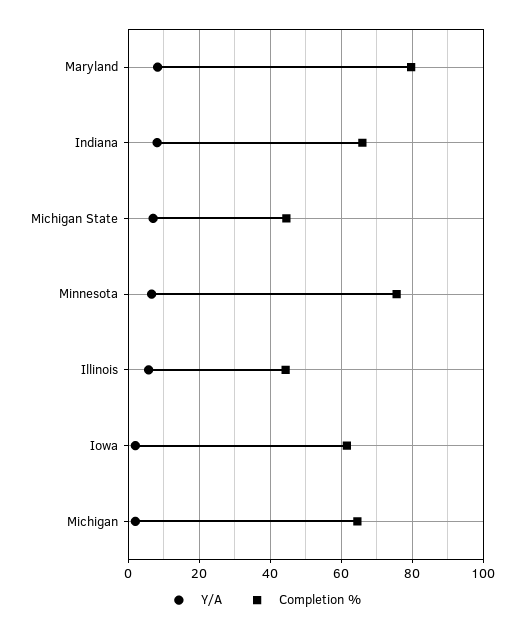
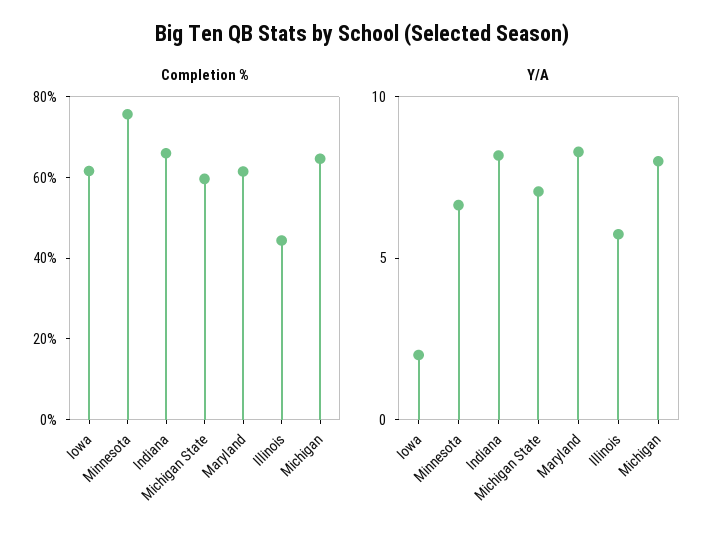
  {
    "Y/A": {
      "Maryland": 8,
      "Indiana": 8,
      "Michigan State": 7,
      "Minnesota": 7,
      "Illinois": 6,
      "Iowa": 2,
-     "Michigan": 2
+     "Michigan": 8
    },
    "Completion %": {
-     "Maryland": 80,
+     "Maryland": 60,
      "Indiana": 66,
-     "Michigan State": 44,
+     "Michigan State": 60,
      "Minnesota": 76,
      "Illinois": 44,
      "Iowa": 62,
      "Michigan": 64
    }
  }

